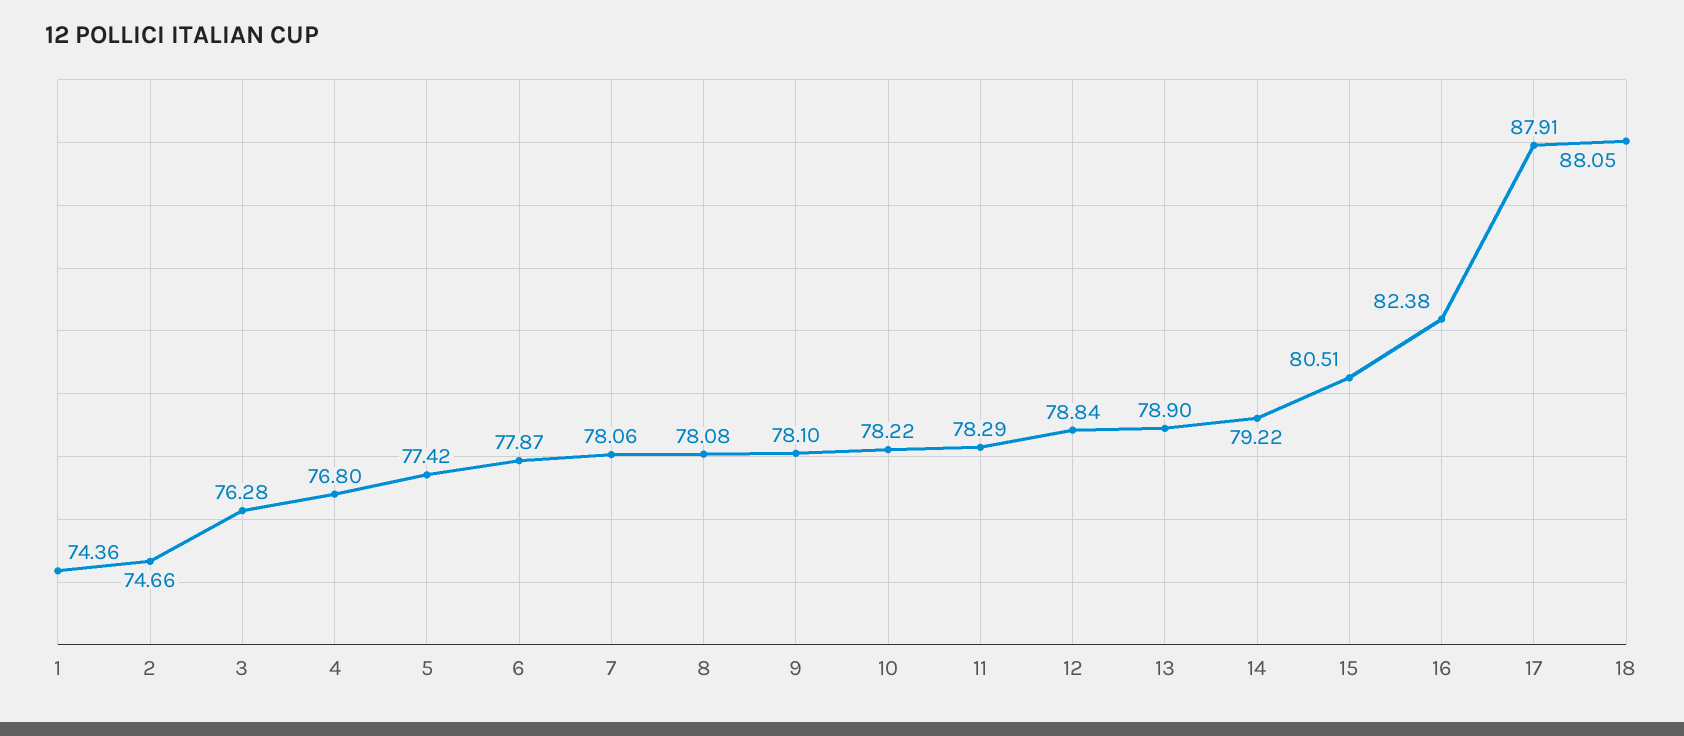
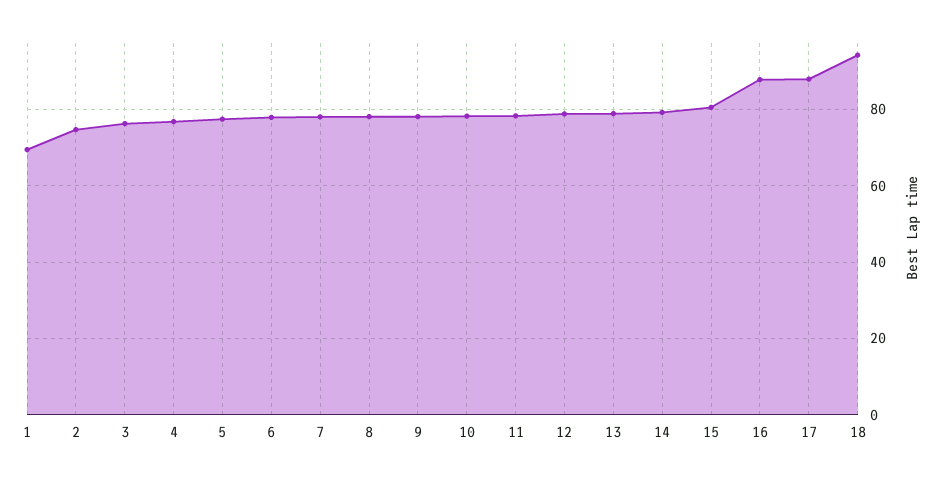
  {
-   "1": 74.36,
+   "1": 70,
    "2": 74.66,
    "3": 76.28,
    "4": 76.8,
    "5": 77.42,
    "6": 77.87,
    "7": 78.06,
    "8": 78.08,
    "9": 78.1,
    "10": 78.22,
    "11": 78.29,
    "12": 78.84,
    "13": 78.9,
    "14": 79.22,
    "15": 80.51,
-   "16": 82.38,
+   "16": 88,
    "17": 87.91,
-   "18": 88.05
+   "18": 94
  }

